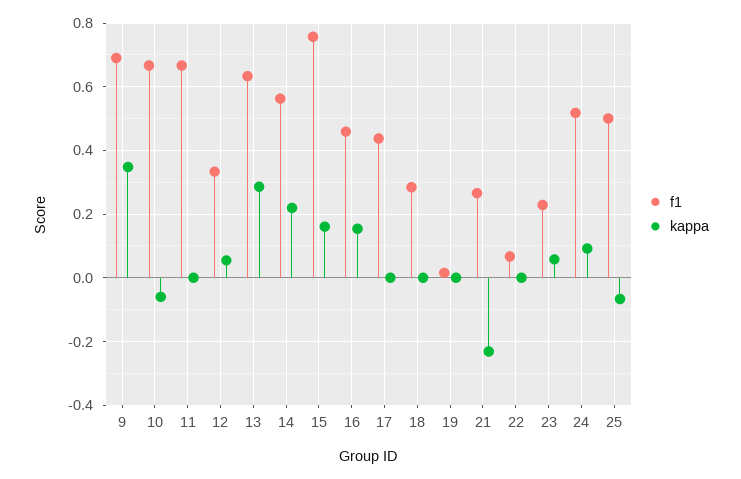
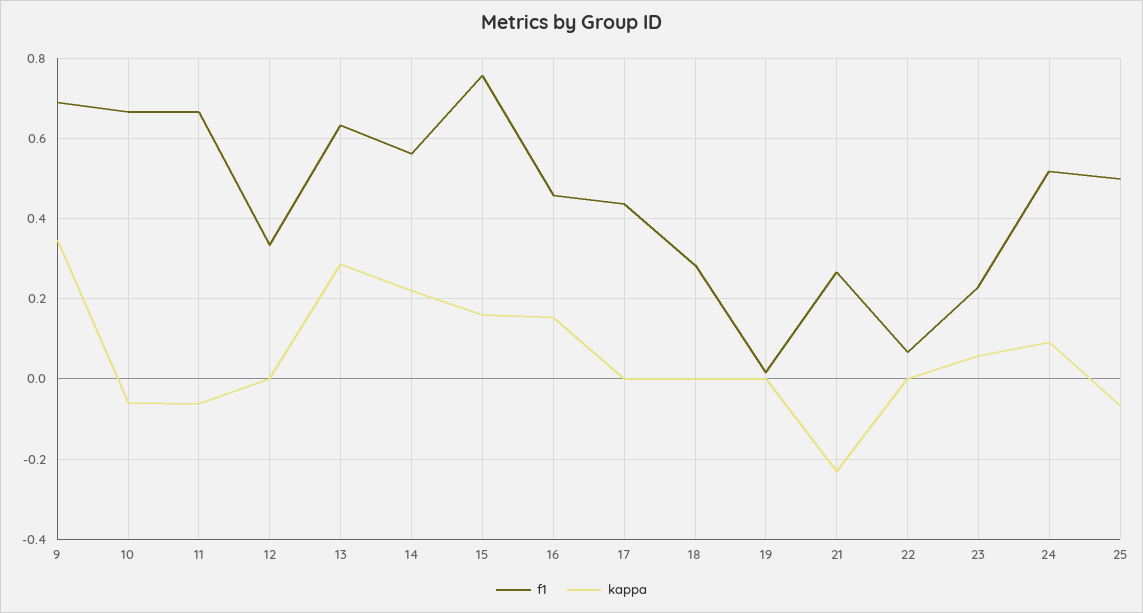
  {
    "f1": {
      "9": 0.7,
      "10": 0.66,
      "11": 0.66,
      "12": 0.34,
      "13": 0.64,
      "14": 0.56,
      "15": 0.76,
      "16": 0.46,
      "17": 0.44,
      "18": 0.28,
      "19": 0.02,
      "21": 0.26,
      "22": 0.06,
      "23": 0.22,
      "24": 0.52,
      "25": 0.5
    },
    "kappa": {
      "9": 0.34,
      "10": -0.06,
-     "11": 0,
+     "11": -0.06,
-     "12": 0.06,
+     "12": 0,
      "13": 0.28,
      "14": 0.22,
      "15": 0.16,
      "16": 0.16,
      "17": 0,
      "18": 0,
      "19": 0,
      "21": -0.24,
      "22": 0,
      "23": 0.06,
      "24": 0.1,
      "25": -0.06
    }
  }

